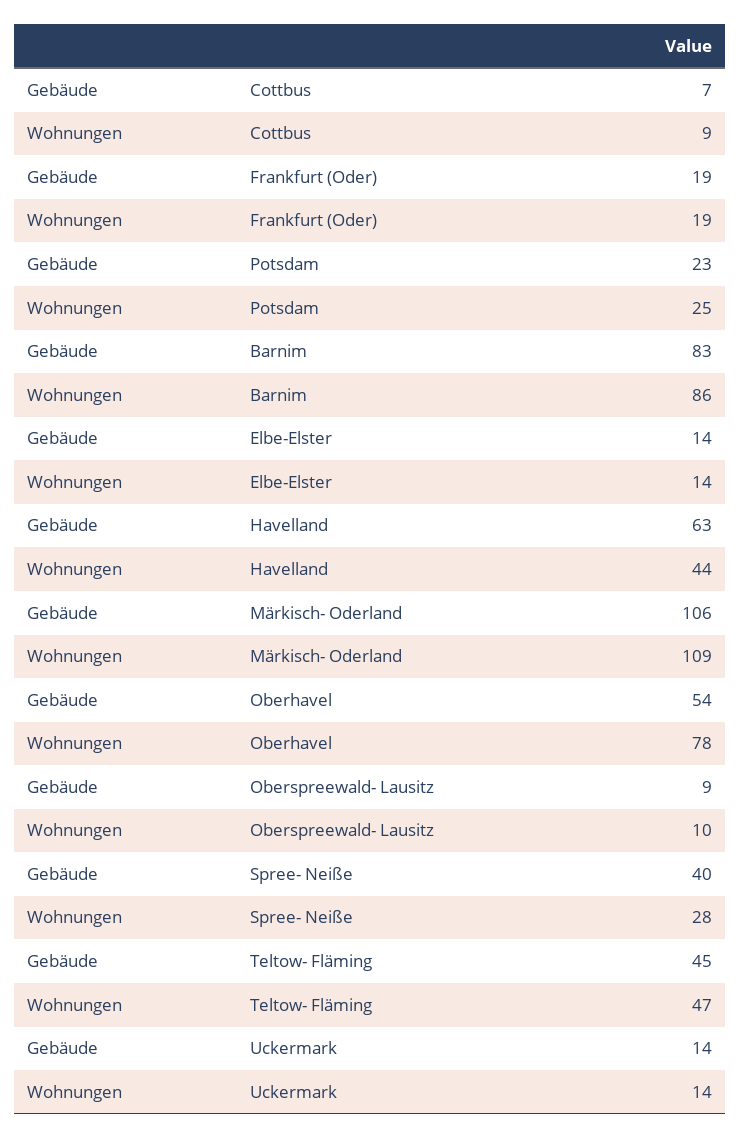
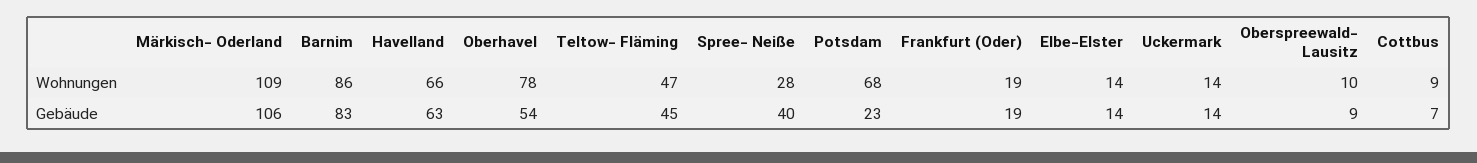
  {
    "Gebäude": {
      "Cottbus": 7,
      "Frankfurt (Oder)": 19,
      "Potsdam": 23,
      "Barnim": 83,
      "Elbe-Elster": 14,
      "Havelland": 63,
      "Märkisch- Oderland": 106,
      "Oberhavel": 54,
      "Oberspreewald- Lausitz": 9,
      "Spree- Neiße": 40,
      "Teltow- Fläming": 45,
      "Uckermark": 14
    },
    "Wohnungen": {
      "Cottbus": 9,
      "Frankfurt (Oder)": 19,
-     "Potsdam": 25,
+     "Potsdam": 68,
      "Barnim": 86,
      "Elbe-Elster": 14,
-     "Havelland": 44,
+     "Havelland": 66,
      "Märkisch- Oderland": 109,
      "Oberhavel": 78,
      "Oberspreewald- Lausitz": 10,
      "Spree- Neiße": 28,
      "Teltow- Fläming": 47,
      "Uckermark": 14
    }
  }

